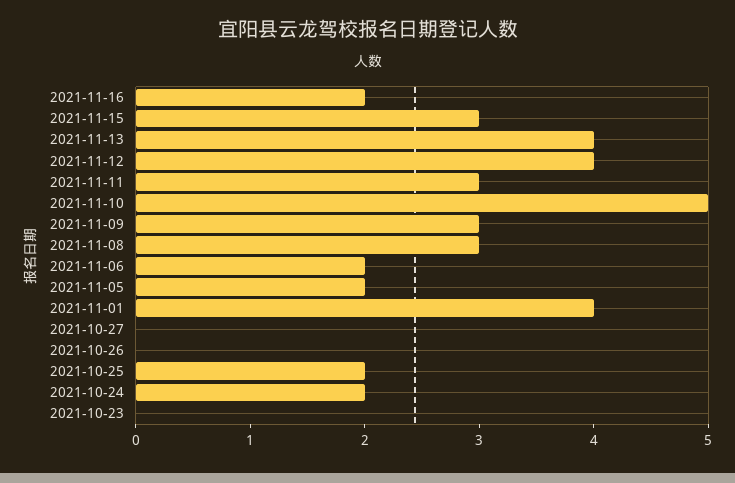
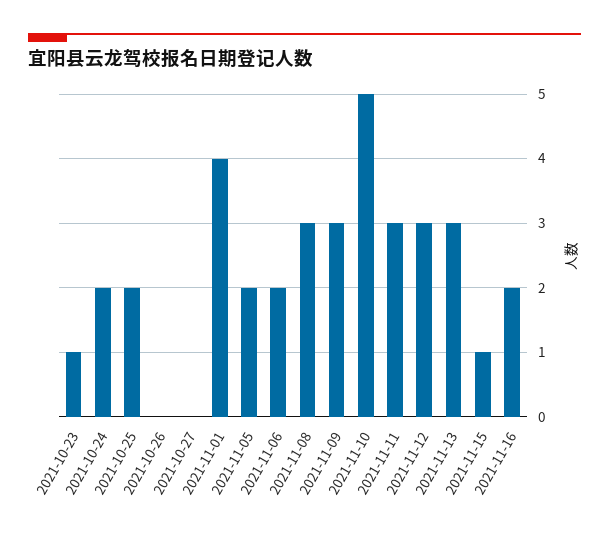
  {
    "2021-11-16": 2,
-   "2021-11-15": 3,
+   "2021-11-15": 1,
-   "2021-11-13": 4,
+   "2021-11-13": 3,
-   "2021-11-12": 4,
+   "2021-11-12": 3,
    "2021-11-11": 3,
    "2021-11-10": 5,
    "2021-11-09": 3,
    "2021-11-08": 3,
    "2021-11-06": 2,
    "2021-11-05": 2,
    "2021-11-01": 4,
    "2021-10-27": 0,
    "2021-10-26": 0,
    "2021-10-25": 2,
    "2021-10-24": 2,
-   "2021-10-23": 0
+   "2021-10-23": 1
  }

